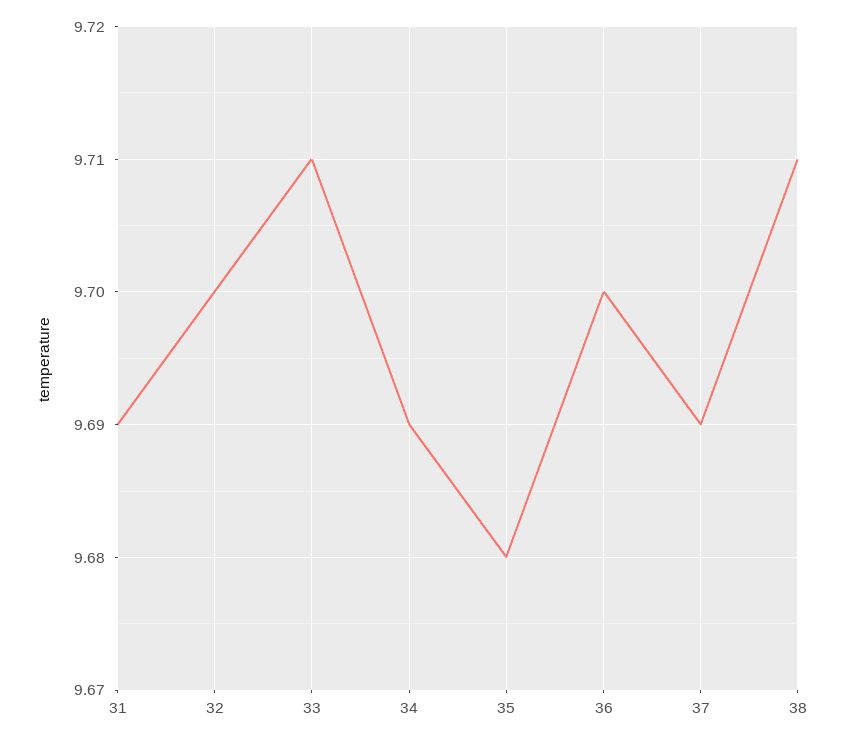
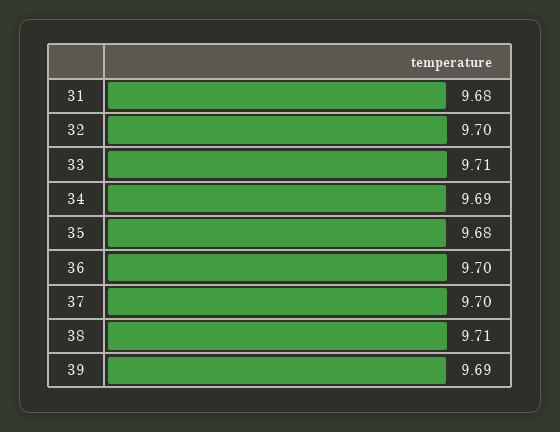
  {
-   "31": 9.69,
+   "31": 9.68,
    "32": 9.7,
    "33": 9.71,
    "34": 9.69,
    "35": 9.68,
    "36": 9.7,
-   "37": 9.69,
+   "37": 9.7,
-   "38": 9.71
+   "38": 9.71,
+   "39": 9.69
  }

